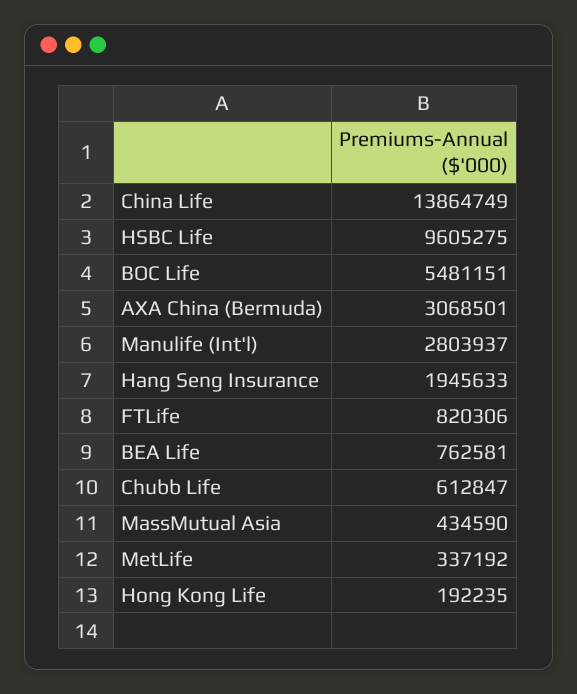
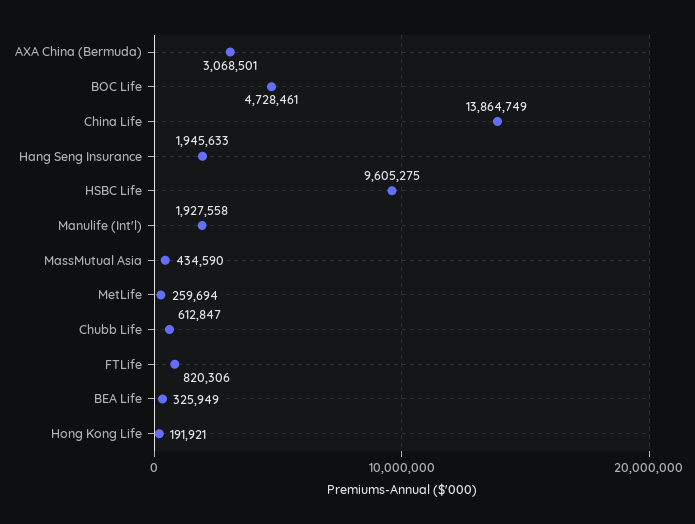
  {
    "China Life": 13864749,
    "HSBC Life": 9605275,
-   "BOC Life": 5481151,
+   "BOC Life": 4728461,
    "AXA China (Bermuda)": 3068501,
-   "Manulife (Int'l)": 2803937,
+   "Manulife (Int'l)": 1927558,
    "Hang Seng Insurance": 1945633,
    "FTLife": 820306,
-   "BEA Life": 762581,
+   "BEA Life": 325949,
    "Chubb Life": 612847,
    "MassMutual Asia": 434590,
-   "MetLife": 337192,
+   "MetLife": 259694,
-   "Hong Kong Life": 192235
+   "Hong Kong Life": 191921
  }

